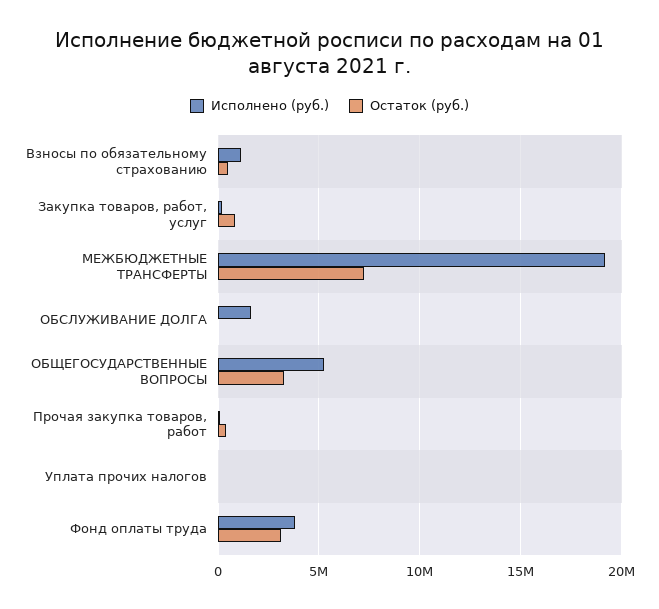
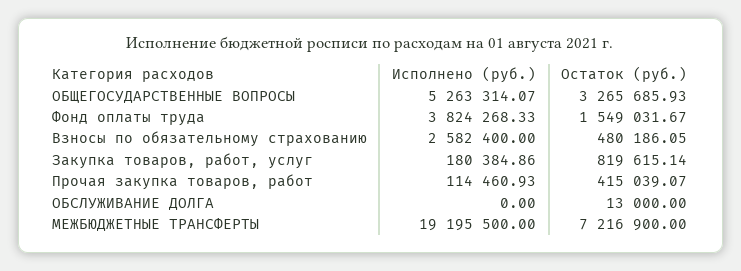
  {
    "Исполнено (руб.)": {
-     "Взносы по обязательному страхованию": 1000000,
+     "Взносы по обязательному страхованию": 2582400,
      "Закупка товаров, работ, услуг": 180384.86,
      "МЕЖБЮДЖЕТНЫЕ ТРАНСФЕРТЫ": 19195500,
-     "ОБСЛУЖИВАНИЕ ДОЛГА": 1500000,
+     "ОБСЛУЖИВАНИЕ ДОЛГА": 0,
      "ОБЩЕГОСУДАРСТВЕННЫЕ ВОПРОСЫ": 5263314.07,
      "Прочая закупка товаров, работ": 114460.93,
-     "Уплата прочих налогов": 0,
      "Фонд оплаты труда": 3824268.33
    },
    "Остаток (руб.)": {
      "Взносы по обязательному страхованию": 480186.05,
      "Закупка товаров, работ, услуг": 819615.14,
      "МЕЖБЮДЖЕТНЫЕ ТРАНСФЕРТЫ": 7216900,
      "ОБСЛУЖИВАНИЕ ДОЛГА": 13000,
      "ОБЩЕГОСУДАРСТВЕННЫЕ ВОПРОСЫ": 3265685.93,
      "Прочая закупка товаров, работ": 415039.07,
-     "Уплата прочих налогов": 0,
-     "Фонд оплаты труда": 3000000
+     "Фонд оплаты труда": 1549031.67
    }
  }

